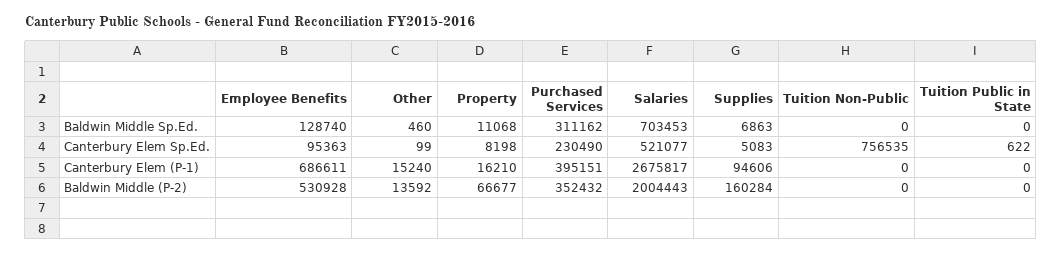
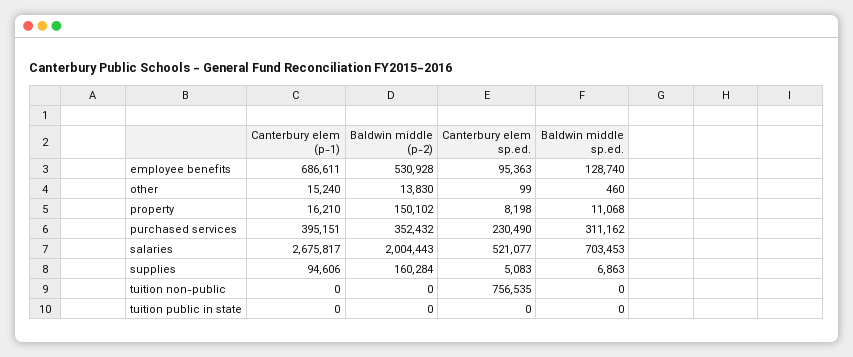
  {
    "Employee Benefits": {
      "Baldwin Middle Sp.Ed.": 128740,
      "Canterbury Elem Sp.Ed.": 95363,
      "Canterbury Elem (P-1)": 686611,
      "Baldwin Middle (P-2)": 530928
    },
    "Other": {
      "Baldwin Middle Sp.Ed.": 460,
      "Canterbury Elem Sp.Ed.": 99,
      "Canterbury Elem (P-1)": 15240,
-     "Baldwin Middle (P-2)": 13592
+     "Baldwin Middle (P-2)": 13830
    },
    "Property": {
      "Baldwin Middle Sp.Ed.": 11068,
      "Canterbury Elem Sp.Ed.": 8198,
      "Canterbury Elem (P-1)": 16210,
-     "Baldwin Middle (P-2)": 66677
+     "Baldwin Middle (P-2)": 150102
    },
    "Purchased Services": {
      "Baldwin Middle Sp.Ed.": 311162,
      "Canterbury Elem Sp.Ed.": 230490,
      "Canterbury Elem (P-1)": 395151,
      "Baldwin Middle (P-2)": 352432
    },
    "Salaries": {
      "Baldwin Middle Sp.Ed.": 703453,
      "Canterbury Elem Sp.Ed.": 521077,
      "Canterbury Elem (P-1)": 2675817,
      "Baldwin Middle (P-2)": 2004443
    },
    "Supplies": {
      "Baldwin Middle Sp.Ed.": 6863,
      "Canterbury Elem Sp.Ed.": 5083,
      "Canterbury Elem (P-1)": 94606,
      "Baldwin Middle (P-2)": 160284
    },
    "Tuition Non-Public": {
      "Baldwin Middle Sp.Ed.": 0,
      "Canterbury Elem Sp.Ed.": 756535,
      "Canterbury Elem (P-1)": 0,
      "Baldwin Middle (P-2)": 0
    },
    "Tuition Public in State": {
      "Baldwin Middle Sp.Ed.": 0,
-     "Canterbury Elem Sp.Ed.": 622,
+     "Canterbury Elem Sp.Ed.": 0,
      "Canterbury Elem (P-1)": 0,
      "Baldwin Middle (P-2)": 0
    }
  }

